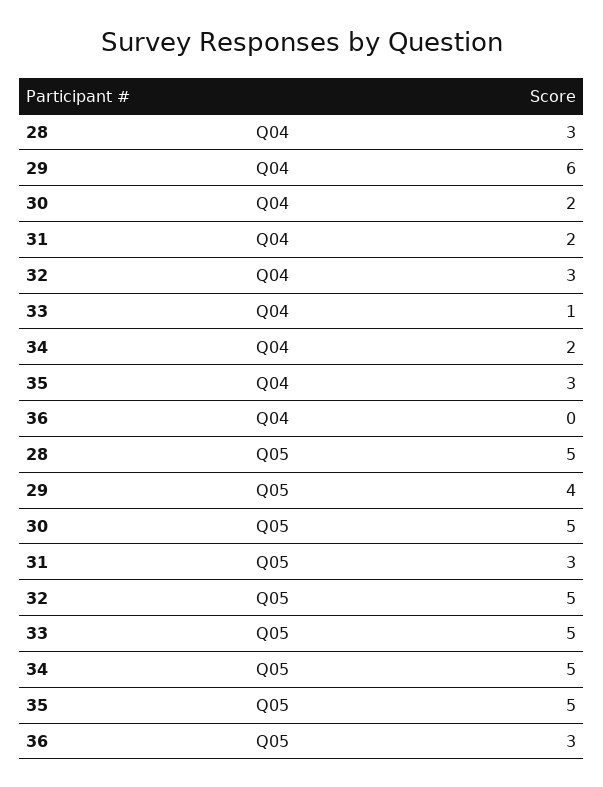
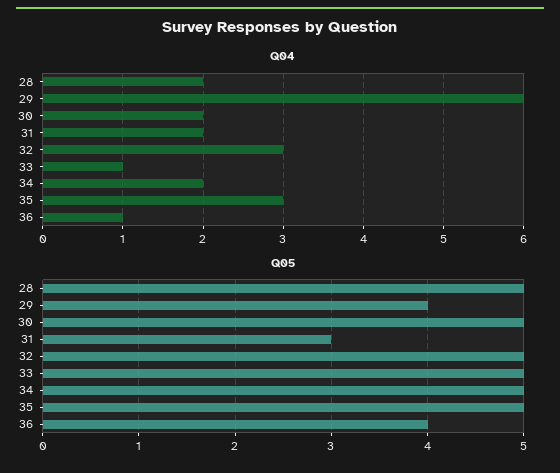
  {
    "Q04": {
-     "28": 3,
+     "28": 2,
      "29": 6,
      "30": 2,
      "31": 2,
      "32": 3,
      "33": 1,
      "34": 2,
      "35": 3,
-     "36": 0
+     "36": 1
    },
    "Q05": {
      "28": 5,
      "29": 4,
      "30": 5,
      "31": 3,
      "32": 5,
      "33": 5,
      "34": 5,
      "35": 5,
-     "36": 3
+     "36": 4
    }
  }

